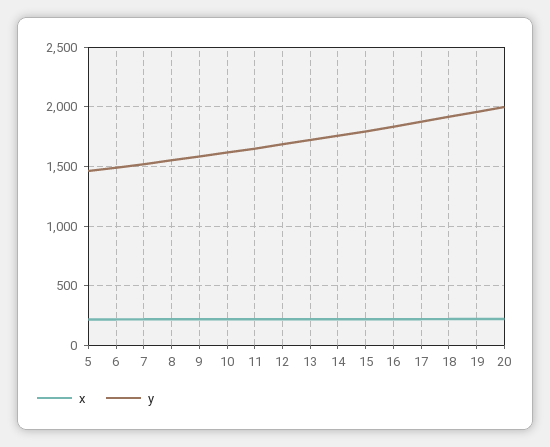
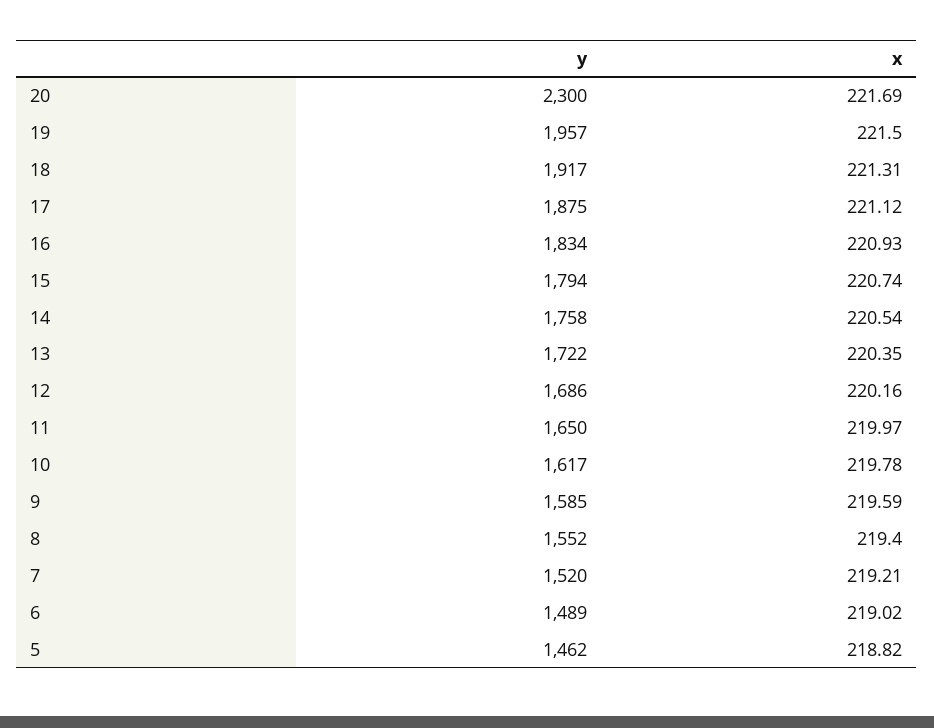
  {
    "x": {
      "5": 218.82,
      "6": 219.02,
      "7": 219.21,
      "8": 219.4,
      "9": 219.59,
      "10": 219.78,
      "11": 219.97,
      "12": 220.16,
      "13": 220.35,
      "14": 220.54,
      "15": 220.74,
      "16": 220.93,
      "17": 221.12,
      "18": 221.31,
      "19": 221.5,
      "20": 221.69
    },
    "y": {
      "5": 1462,
      "6": 1489,
      "7": 1520,
      "8": 1552,
      "9": 1585,
      "10": 1617,
      "11": 1650,
      "12": 1686,
      "13": 1722,
      "14": 1758,
      "15": 1794,
      "16": 1834,
      "17": 1875,
      "18": 1917,
      "19": 1957,
-     "20": 2000
+     "20": 2300
    }
  }

